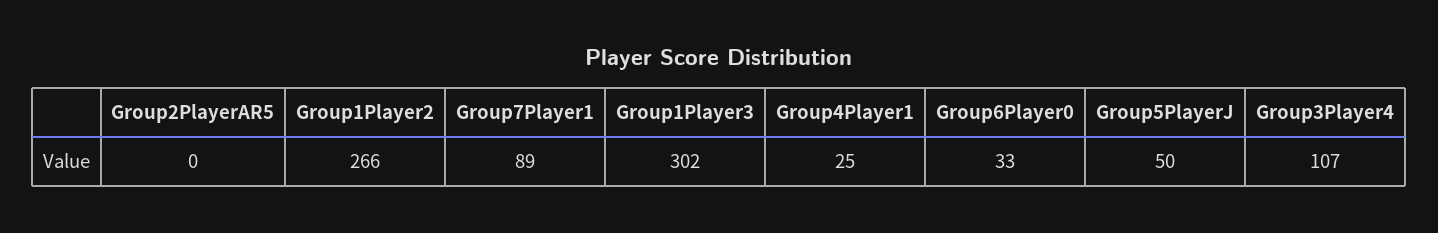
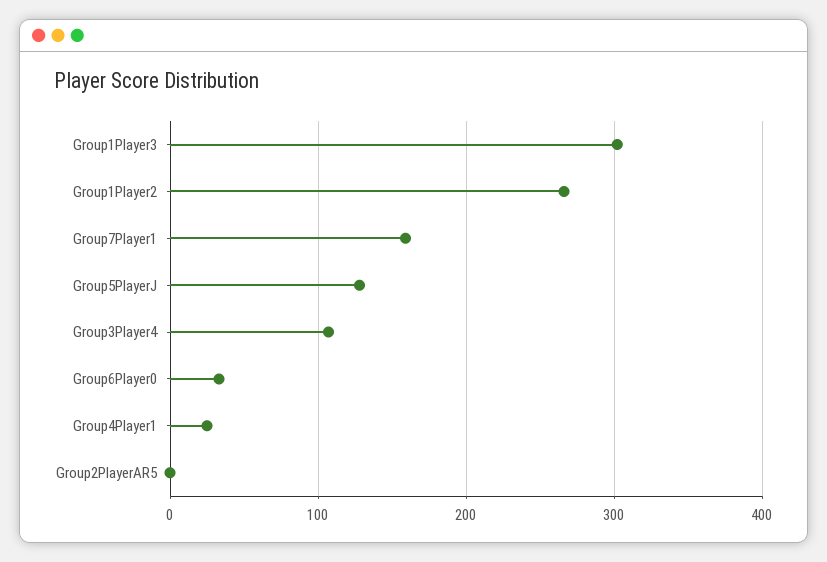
  {
    "Group2PlayerAR5": 0,
    "Group1Player2": 266,
-   "Group7Player1": 89,
+   "Group7Player1": 160,
    "Group1Player3": 302,
    "Group4Player1": 25,
    "Group6Player0": 33,
-   "Group5PlayerJ": 50,
+   "Group5PlayerJ": 130,
    "Group3Player4": 107
  }

